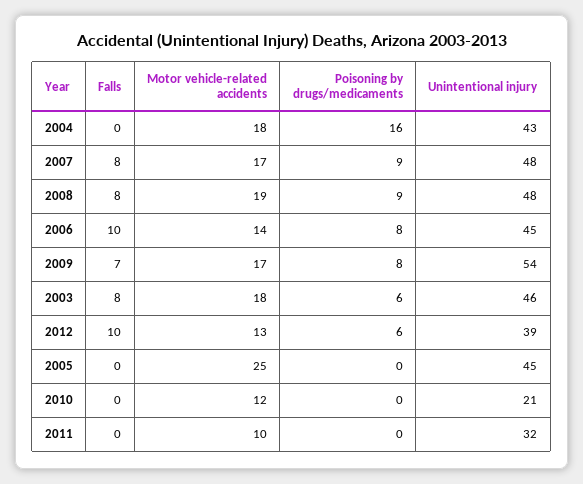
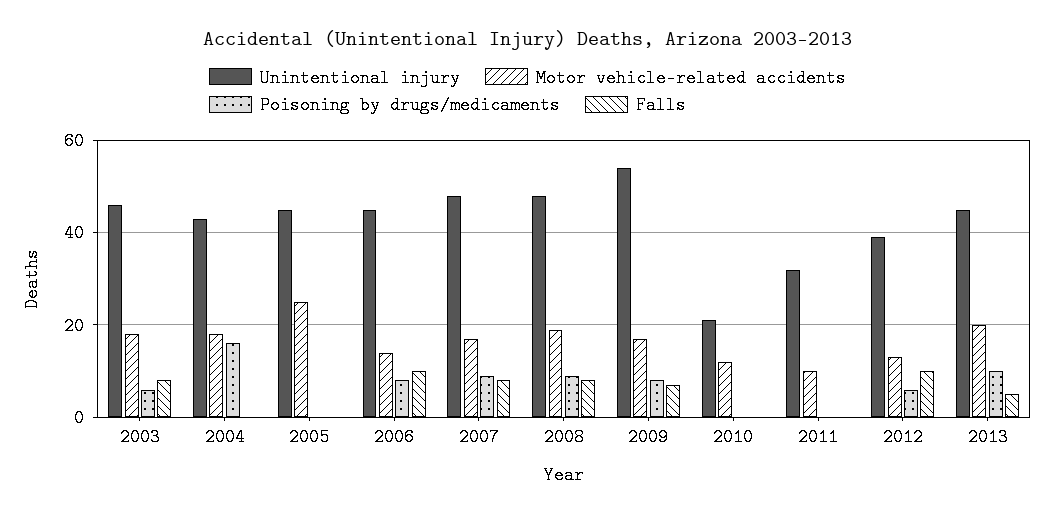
  {
    "Falls": {
      "2004": 0,
      "2007": 8,
      "2008": 8,
      "2006": 10,
      "2009": 7,
      "2003": 8,
      "2012": 10,
      "2005": 0,
      "2010": 0,
-     "2011": 0
+     "2011": 0,
+     "2013": 5
    },
    "Motor vehicle-related accidents": {
      "2004": 18,
      "2007": 17,
      "2008": 19,
      "2006": 14,
      "2009": 17,
      "2003": 18,
      "2012": 13,
      "2005": 25,
      "2010": 12,
-     "2011": 10
+     "2011": 10,
+     "2013": 20
    },
    "Poisoning by drugs/medicaments": {
      "2004": 16,
      "2007": 9,
      "2008": 9,
      "2006": 8,
      "2009": 8,
      "2003": 6,
      "2012": 6,
      "2005": 0,
      "2010": 0,
-     "2011": 0
+     "2011": 0,
+     "2013": 10
    },
    "Unintentional injury": {
      "2004": 43,
      "2007": 48,
      "2008": 48,
      "2006": 45,
      "2009": 54,
      "2003": 46,
      "2012": 39,
      "2005": 45,
      "2010": 21,
-     "2011": 32
+     "2011": 32,
+     "2013": 45
    }
  }

